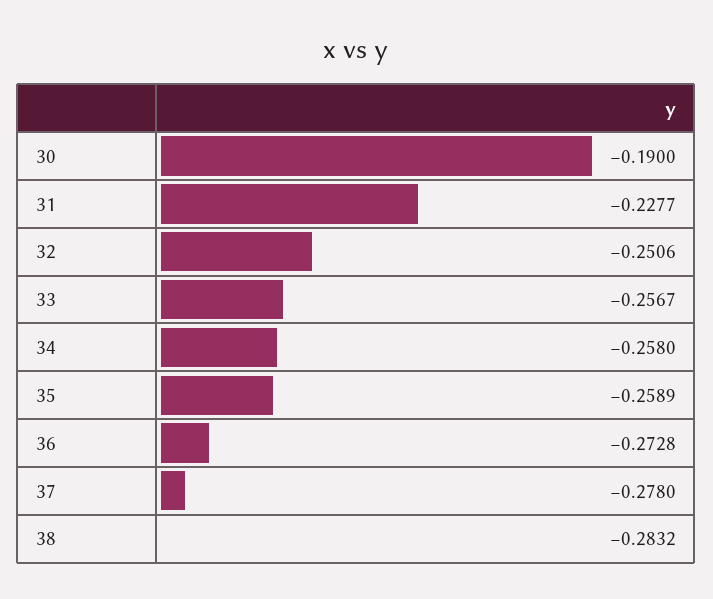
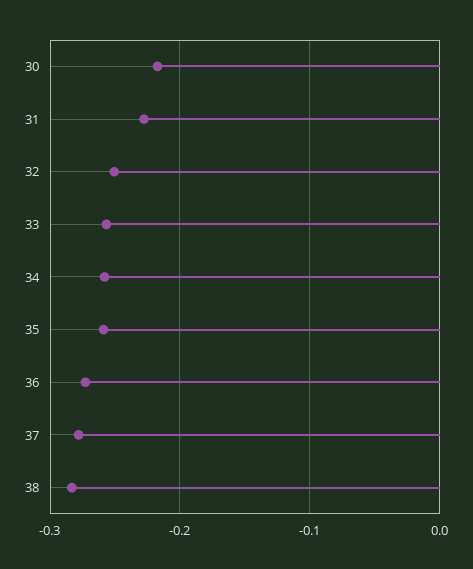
  {
-   "30": -0.19,
+   "30": -0.22,
    "31": -0.2277,
    "32": -0.2506,
    "33": -0.2567,
    "34": -0.258,
    "35": -0.2589,
    "36": -0.2728,
    "37": -0.278,
    "38": -0.2832
  }

